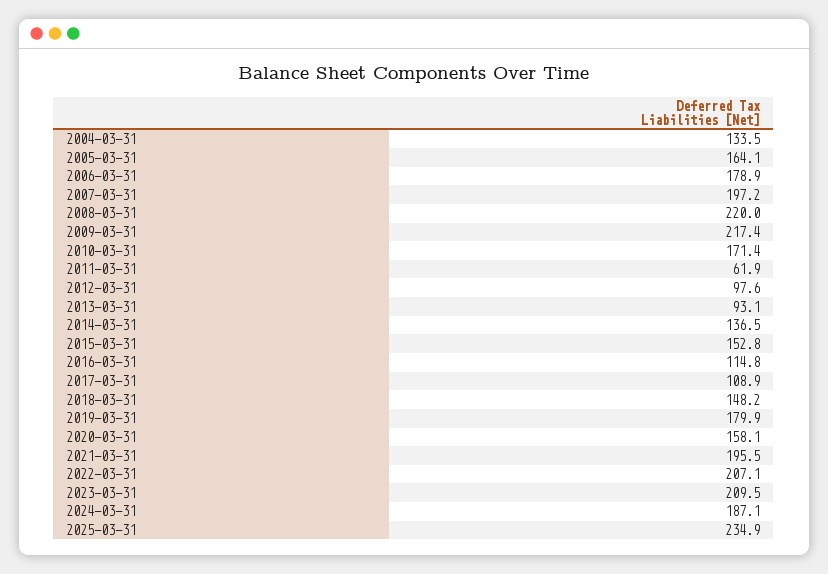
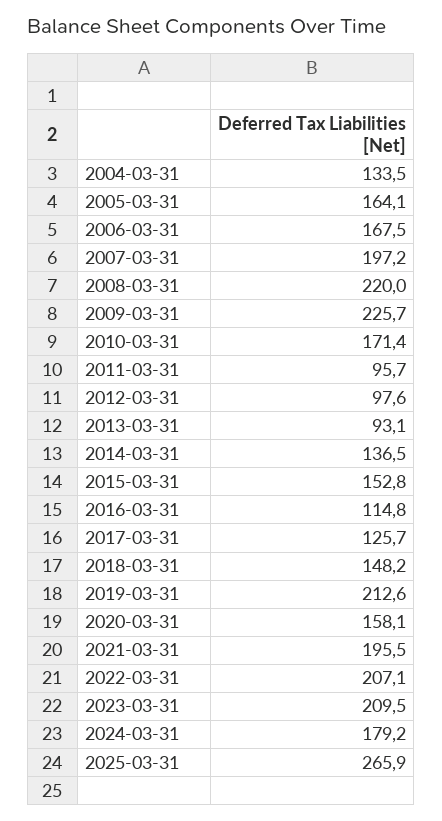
  {
    "2004-03-31": 133.5,
    "2005-03-31": 164.1,
-   "2006-03-31": 178.9,
+   "2006-03-31": 167.5,
    "2007-03-31": 197.2,
    "2008-03-31": 220,
-   "2009-03-31": 217.4,
+   "2009-03-31": 225.7,
    "2010-03-31": 171.4,
-   "2011-03-31": 61.9,
+   "2011-03-31": 95.7,
    "2012-03-31": 97.6,
    "2013-03-31": 93.1,
    "2014-03-31": 136.5,
    "2015-03-31": 152.8,
    "2016-03-31": 114.8,
-   "2017-03-31": 108.9,
+   "2017-03-31": 125.7,
    "2018-03-31": 148.2,
-   "2019-03-31": 179.9,
+   "2019-03-31": 212.6,
    "2020-03-31": 158.1,
    "2021-03-31": 195.5,
    "2022-03-31": 207.1,
    "2023-03-31": 209.5,
-   "2024-03-31": 187.1,
+   "2024-03-31": 179.2,
-   "2025-03-31": 234.9
+   "2025-03-31": 265.9
  }

